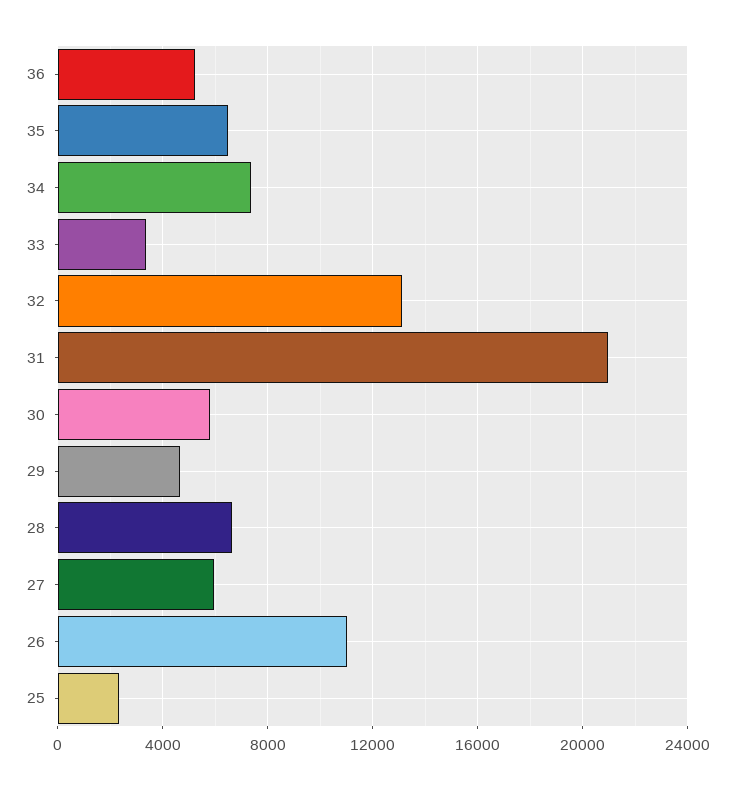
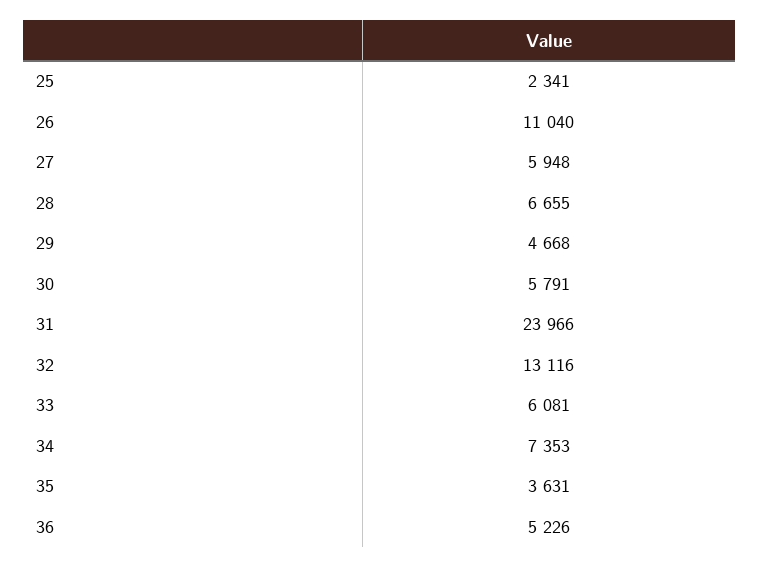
  {
    "36": 5226,
-   "35": 6500,
+   "35": 3631,
    "34": 7353,
-   "33": 3500,
+   "33": 6081,
    "32": 13116,
-   "31": 21000,
+   "31": 23966,
    "30": 5791,
    "29": 4668,
    "28": 6655,
    "27": 5948,
    "26": 11040,
    "25": 2341
  }

